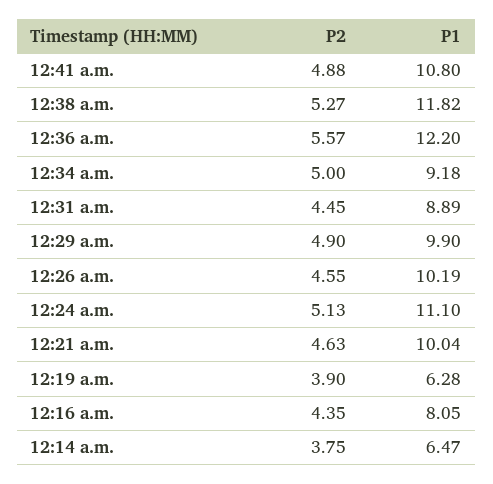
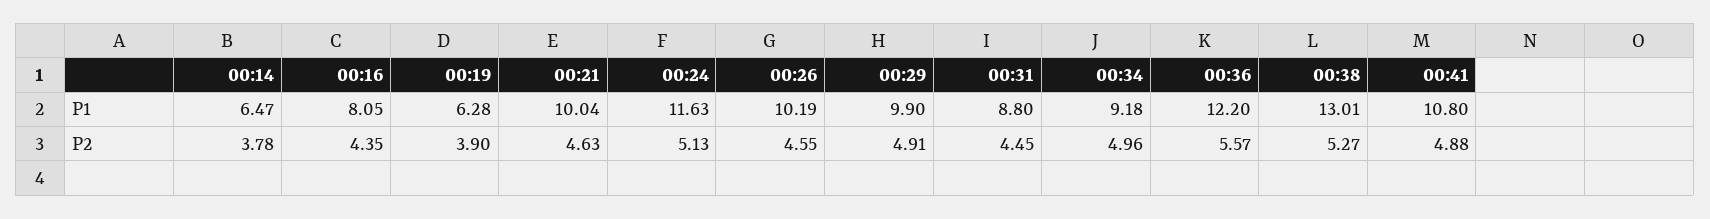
  {
    "P2": {
      "12:41 a.m.": 4.88,
      "12:38 a.m.": 5.27,
      "12:36 a.m.": 5.57,
-     "12:34 a.m.": 5,
+     "12:34 a.m.": 4.96,
      "12:31 a.m.": 4.45,
-     "12:29 a.m.": 4.9,
+     "12:29 a.m.": 4.91,
      "12:26 a.m.": 4.55,
      "12:24 a.m.": 5.13,
      "12:21 a.m.": 4.63,
      "12:19 a.m.": 3.9,
      "12:16 a.m.": 4.35,
-     "12:14 a.m.": 3.75
+     "12:14 a.m.": 3.78
    },
    "P1": {
      "12:41 a.m.": 10.8,
-     "12:38 a.m.": 11.82,
+     "12:38 a.m.": 13.01,
      "12:36 a.m.": 12.2,
      "12:34 a.m.": 9.18,
-     "12:31 a.m.": 8.89,
+     "12:31 a.m.": 8.8,
      "12:29 a.m.": 9.9,
      "12:26 a.m.": 10.19,
-     "12:24 a.m.": 11.1,
+     "12:24 a.m.": 11.63,
      "12:21 a.m.": 10.04,
      "12:19 a.m.": 6.28,
      "12:16 a.m.": 8.05,
      "12:14 a.m.": 6.47
    }
  }

